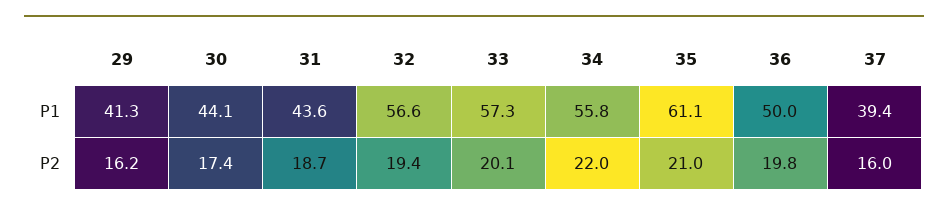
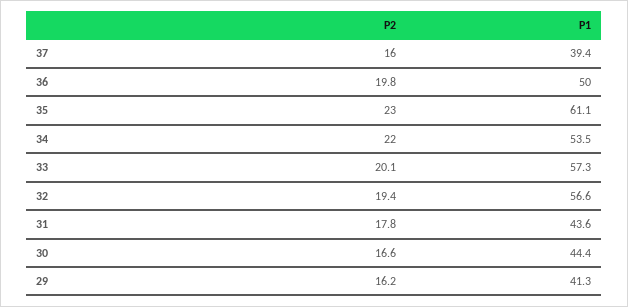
  {
    "29": {
      "P1": 41.3,
      "P2": 16.2
    },
    "30": {
-     "P1": 44.1,
+     "P1": 44.4,
-     "P2": 17.4
+     "P2": 16.6
    },
    "31": {
      "P1": 43.6,
-     "P2": 18.7
+     "P2": 17.8
    },
    "32": {
      "P1": 56.6,
      "P2": 19.4
    },
    "33": {
      "P1": 57.3,
      "P2": 20.1
    },
    "34": {
-     "P1": 55.8,
+     "P1": 53.5,
      "P2": 22
    },
    "35": {
      "P1": 61.1,
-     "P2": 21
+     "P2": 23
    },
    "36": {
      "P1": 50,
      "P2": 19.8
    },
    "37": {
      "P1": 39.4,
      "P2": 16
    }
  }

